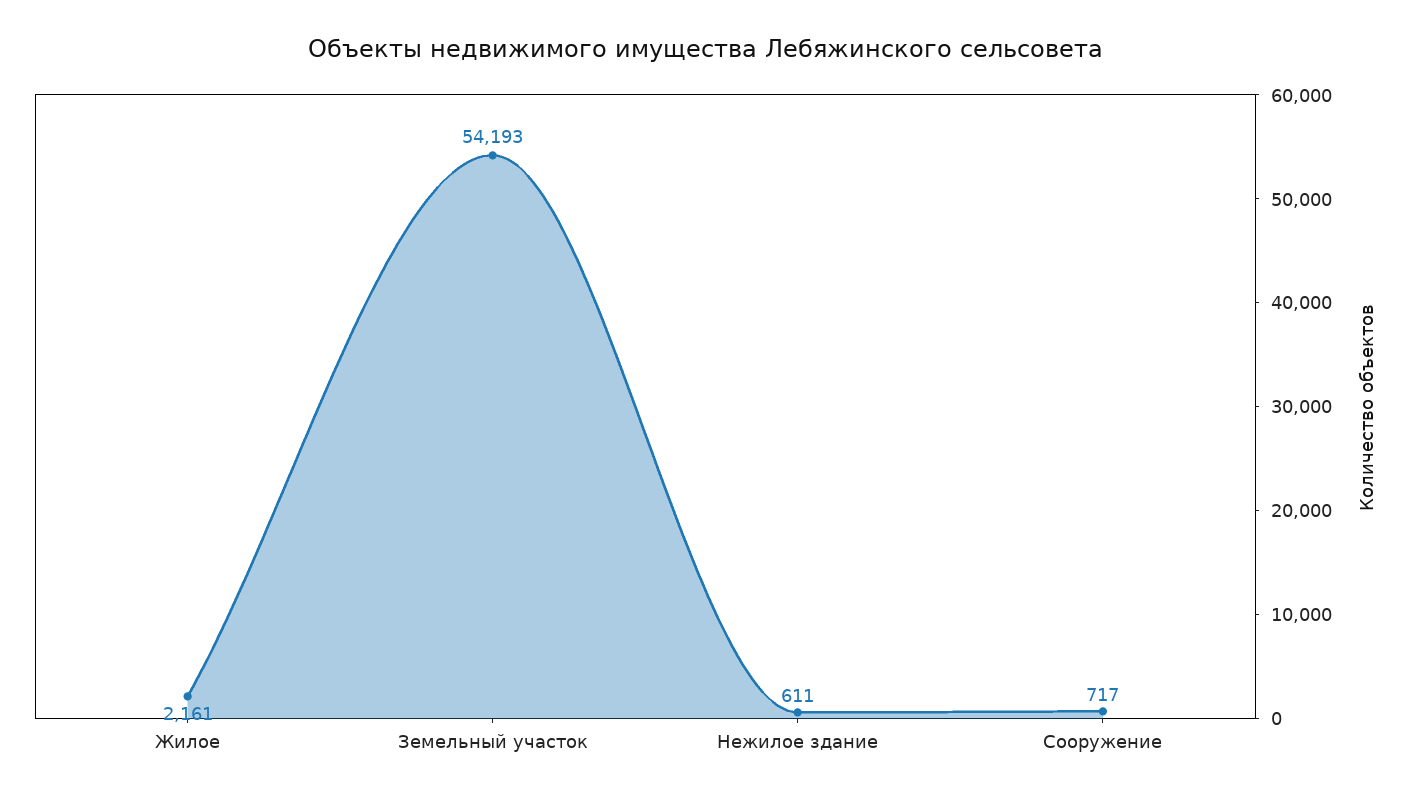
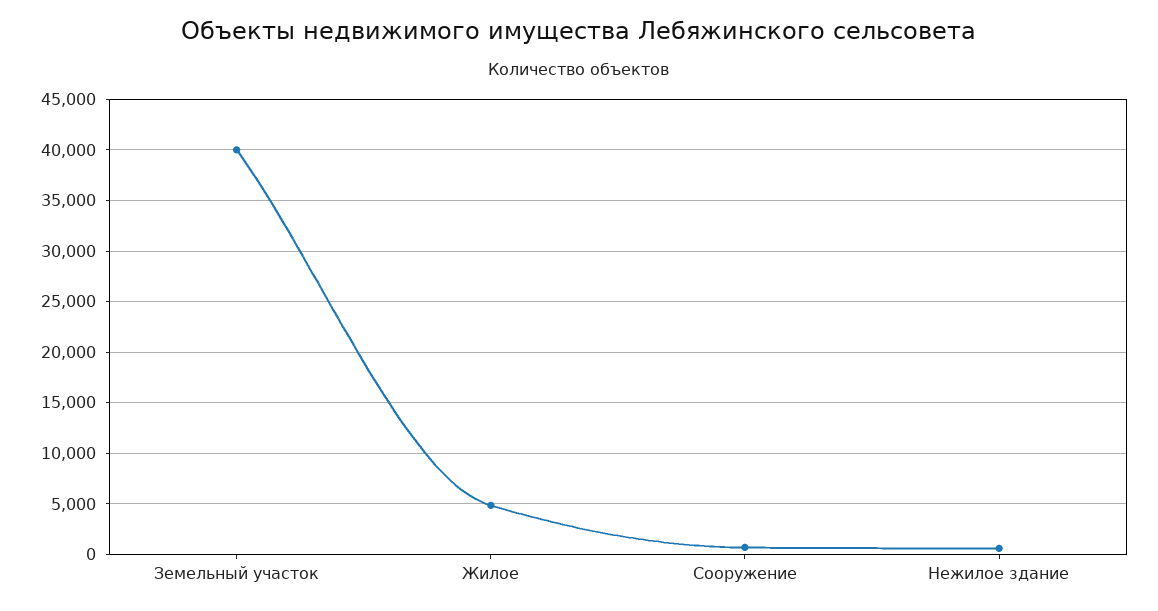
  {
-   "Жилое": 2161,
+   "Жилое": 5000,
-   "Земельный участок": 54193,
+   "Земельный участок": 40000,
    "Нежилое здание": 611,
    "Сооружение": 717
  }

